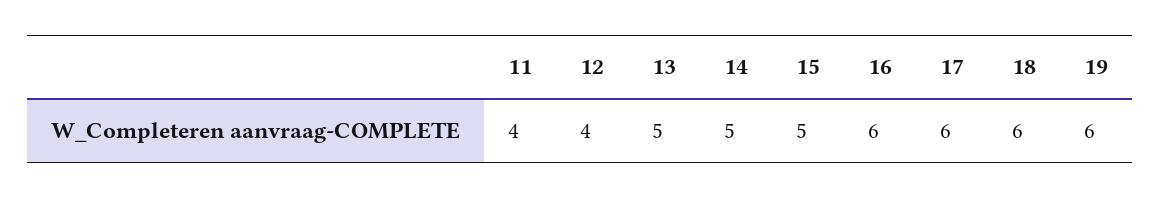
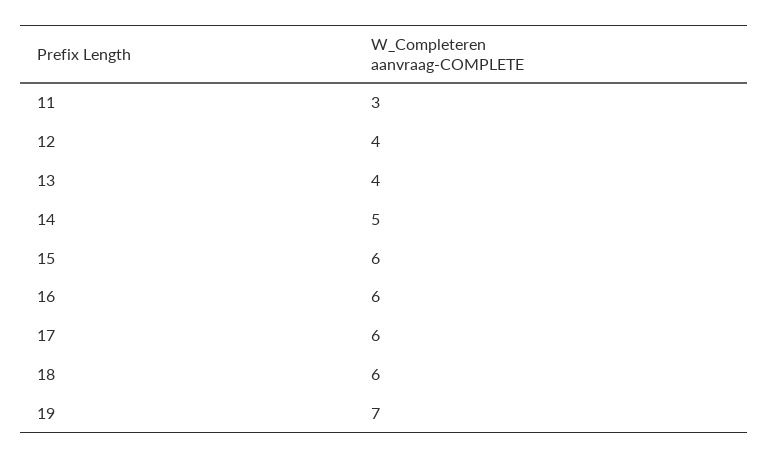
  {
-   "11": 4,
+   "11": 3,
    "12": 4,
-   "13": 5,
+   "13": 4,
    "14": 5,
-   "15": 5,
+   "15": 6,
    "16": 6,
    "17": 6,
    "18": 6,
-   "19": 6
+   "19": 7
  }

